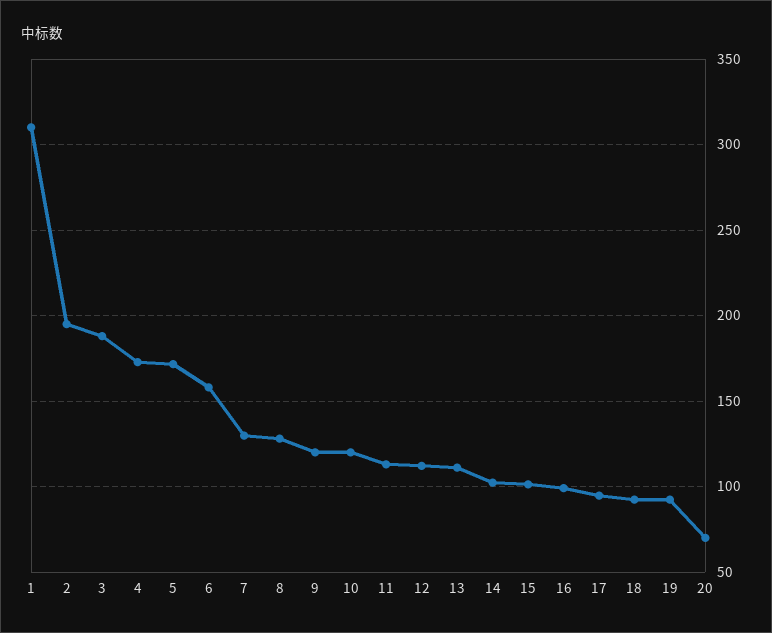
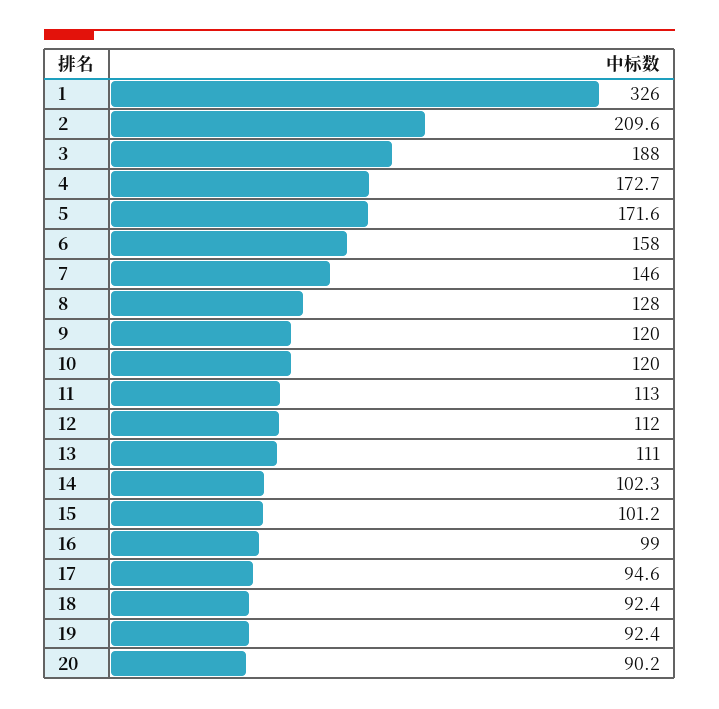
  {
-   "1": 310,
+   "1": 326,
-   "2": 195,
+   "2": 209.6,
    "3": 188,
    "4": 172.7,
    "5": 171.6,
    "6": 158,
-   "7": 130,
+   "7": 146,
    "8": 128,
    "9": 120,
    "10": 120,
    "11": 113,
    "12": 112,
    "13": 111,
    "14": 102.3,
    "15": 101.2,
    "16": 99,
    "17": 94.6,
    "18": 92.4,
    "19": 92.4,
-   "20": 70
+   "20": 90.2
  }

